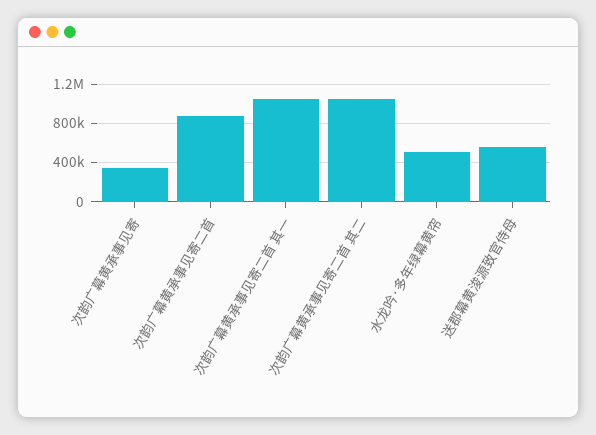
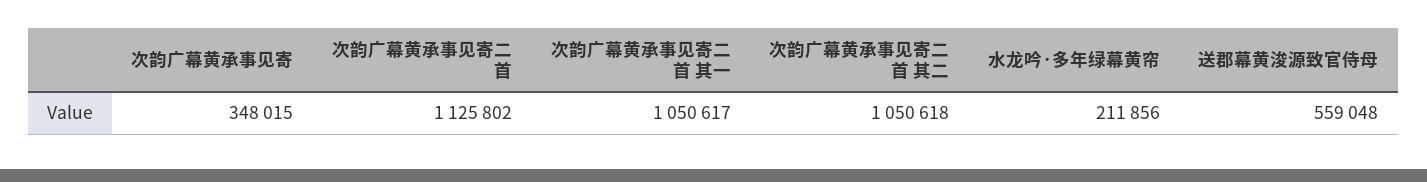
  {
    "次韵广幕黄承事见寄": 348015,
-   "次韵广幕黄承事见寄二首": 900000,
+   "次韵广幕黄承事见寄二首": 1125802,
    "次韵广幕黄承事见寄二首 其一": 1050617,
    "次韵广幕黄承事见寄二首 其二": 1050618,
-   "水龙吟·多年绿幕黄帘": 500000,
+   "水龙吟·多年绿幕黄帘": 211856,
    "送郡幕黄浚源致官侍母": 559048
  }

